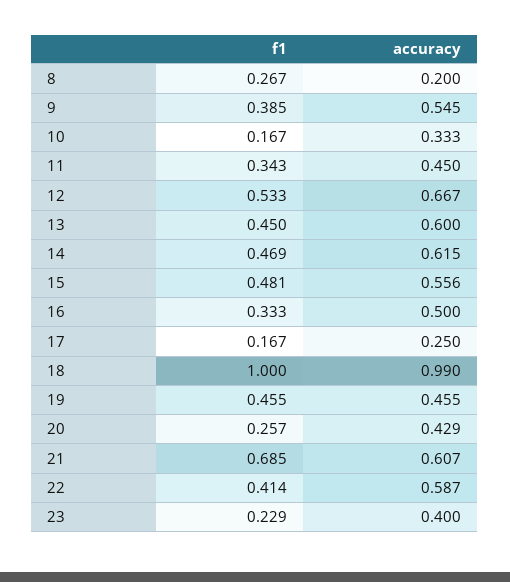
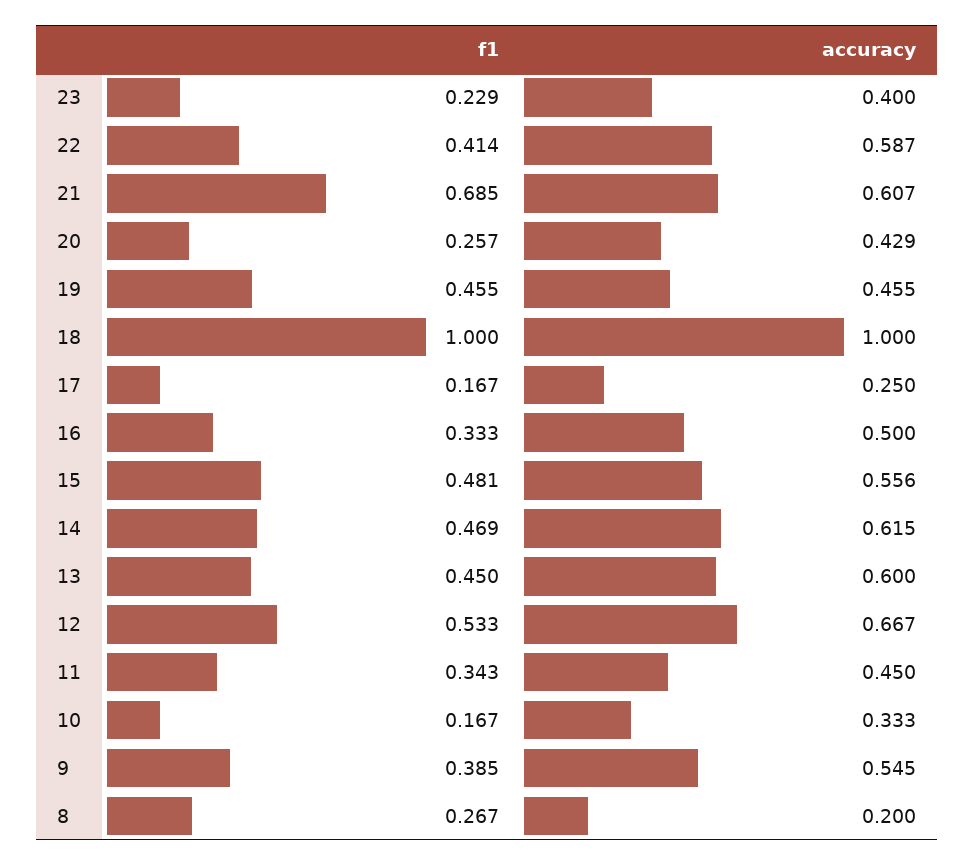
  {
    "f1": {
      "8": 0.267,
      "9": 0.385,
      "10": 0.167,
      "11": 0.343,
      "12": 0.533,
      "13": 0.45,
      "14": 0.469,
      "15": 0.481,
      "16": 0.333,
      "17": 0.167,
      "18": 1,
      "19": 0.455,
      "20": 0.257,
      "21": 0.685,
      "22": 0.414,
      "23": 0.229
    },
    "accuracy": {
      "8": 0.2,
      "9": 0.545,
      "10": 0.333,
      "11": 0.45,
      "12": 0.667,
      "13": 0.6,
      "14": 0.615,
      "15": 0.556,
      "16": 0.5,
      "17": 0.25,
-     "18": 0.99,
+     "18": 1,
      "19": 0.455,
      "20": 0.429,
      "21": 0.607,
      "22": 0.587,
      "23": 0.4
    }
  }

